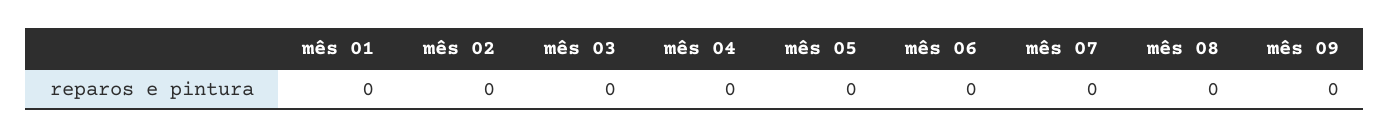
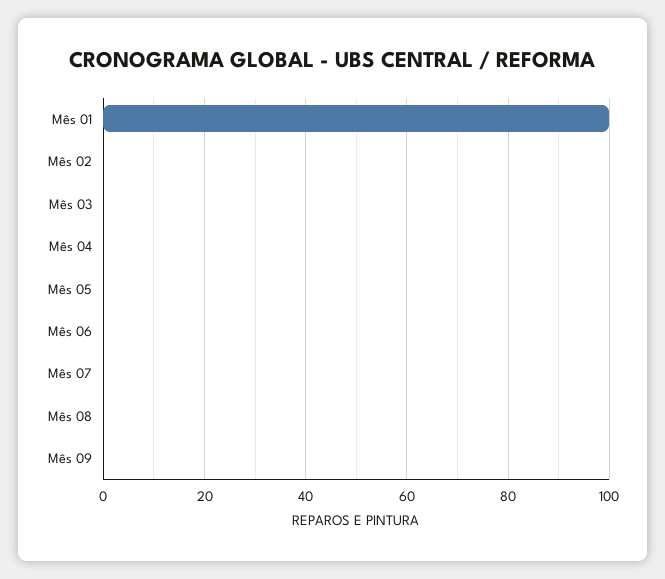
  {
-   "mês 01": 0,
+   "mês 01": 100,
    "mês 02": 0,
    "mês 03": 0,
    "mês 04": 0,
    "mês 05": 0,
    "mês 06": 0,
    "mês 07": 0,
    "mês 08": 0,
    "mês 09": 0
  }

